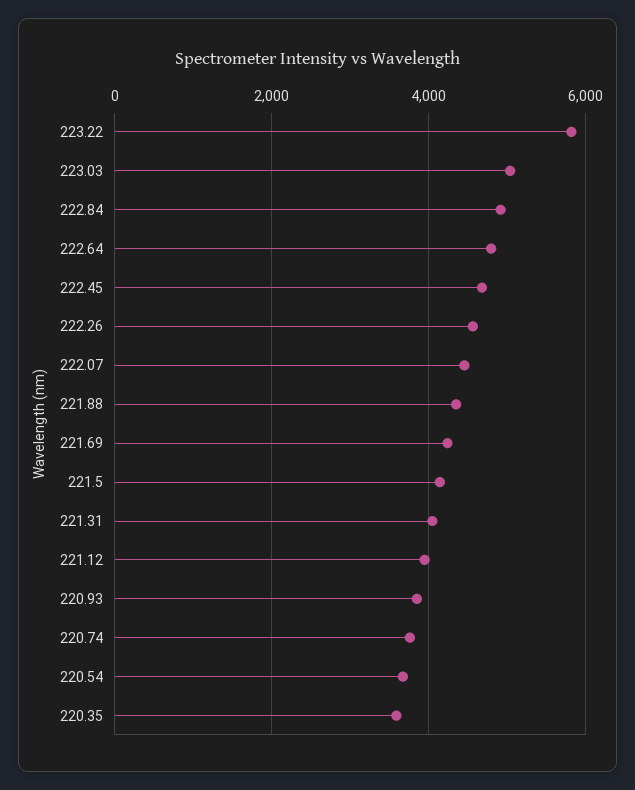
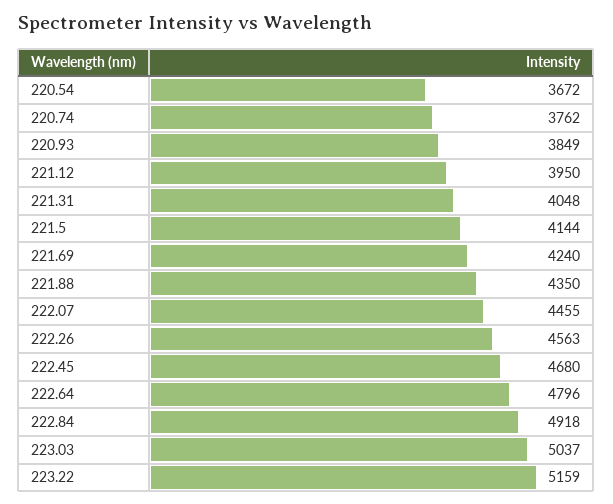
  {
-   "223.22": 5800,
+   "223.22": 5159,
    "223.03": 5037,
    "222.84": 4918,
    "222.64": 4796,
    "222.45": 4680,
    "222.26": 4563,
    "222.07": 4455,
    "221.88": 4350,
    "221.69": 4240,
    "221.5": 4144,
    "221.31": 4048,
    "221.12": 3950,
    "220.93": 3849,
    "220.74": 3762,
-   "220.54": 3672,
+   "220.54": 3672
-   "220.35": 3600
  }

